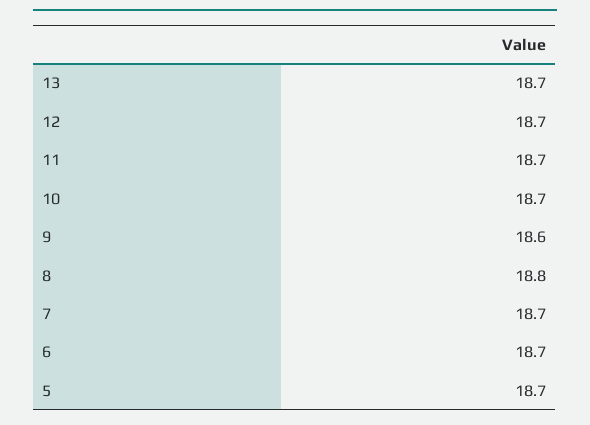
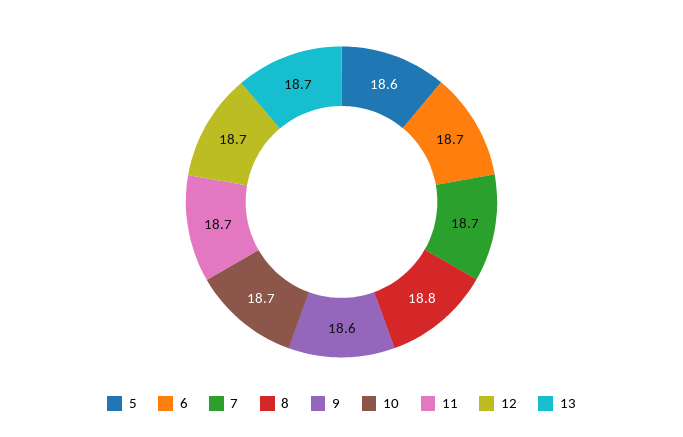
  {
    "13": 18.7,
    "12": 18.7,
    "11": 18.7,
    "10": 18.7,
    "9": 18.6,
    "8": 18.8,
    "7": 18.7,
    "6": 18.7,
-   "5": 18.7
+   "5": 18.6
  }

